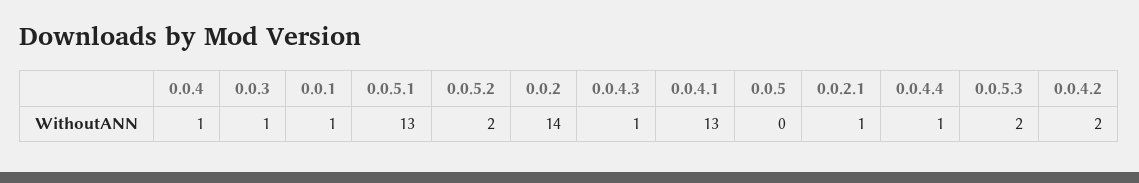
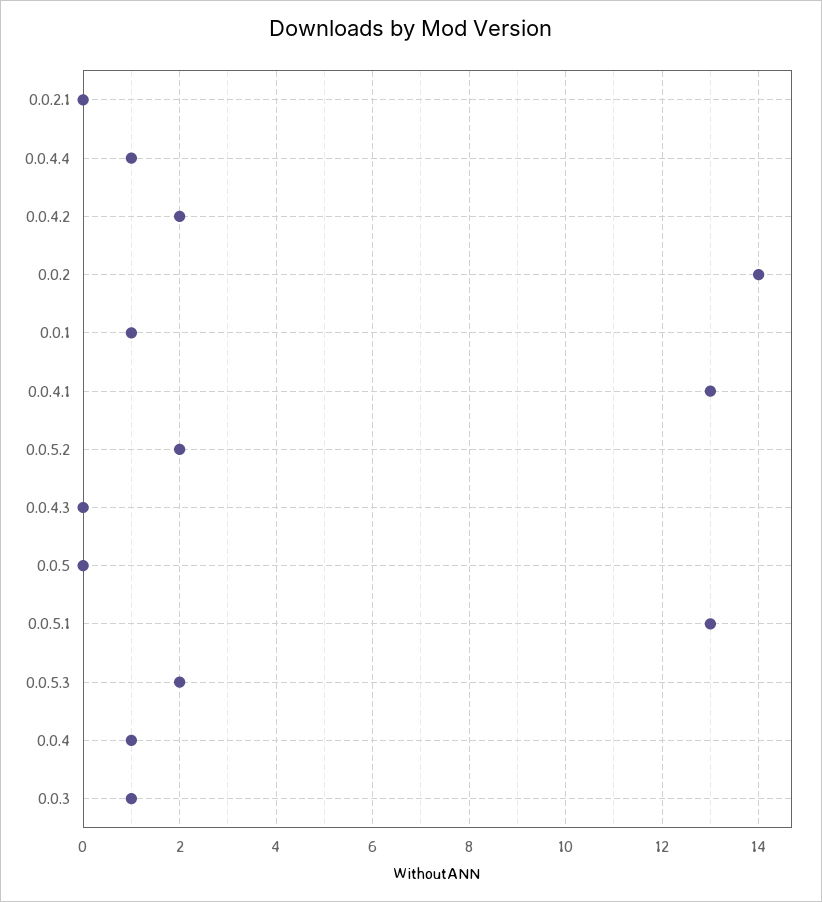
  {
    "0.0.4": 1,
    "0.0.3": 1,
    "0.0.1": 1,
    "0.0.5.1": 13,
    "0.0.5.2": 2,
    "0.0.2": 14,
-   "0.0.4.3": 1,
+   "0.0.4.3": 0,
    "0.0.4.1": 13,
    "0.0.5": 0,
-   "0.0.2.1": 1,
+   "0.0.2.1": 0,
    "0.0.4.4": 1,
    "0.0.5.3": 2,
    "0.0.4.2": 2
  }

